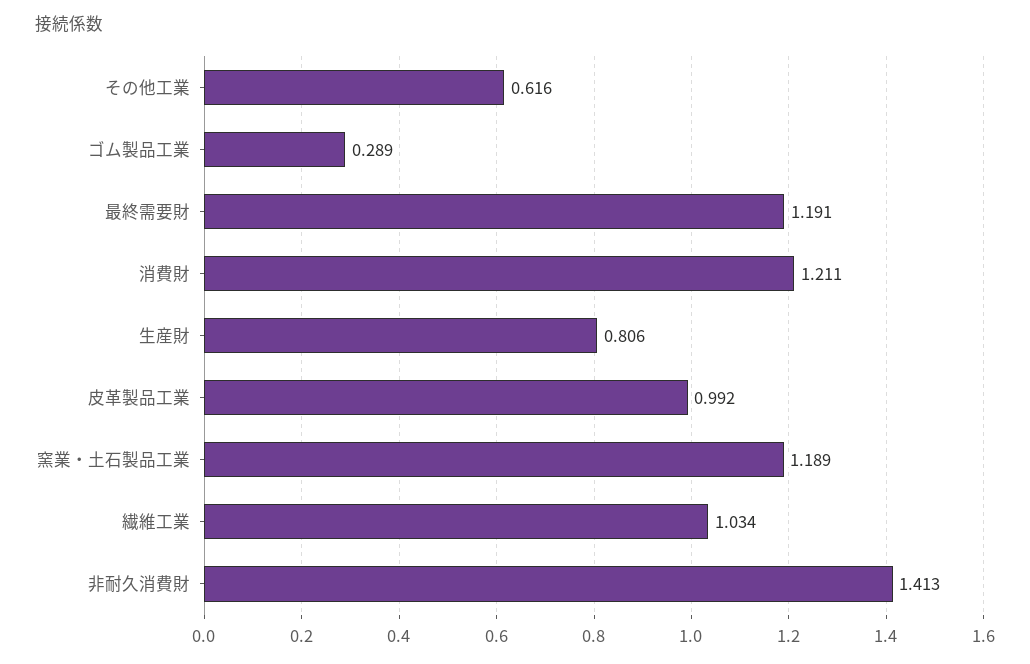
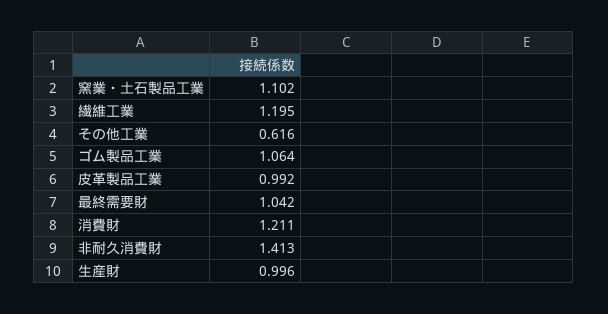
  {
    "その他工業": 0.616,
-   "ゴム製品工業": 0.289,
+   "ゴム製品工業": 1.064,
-   "最終需要財": 1.191,
+   "最終需要財": 1.042,
    "消費財": 1.211,
-   "生産財": 0.806,
+   "生産財": 0.996,
    "皮革製品工業": 0.992,
-   "窯業・土石製品工業": 1.189,
+   "窯業・土石製品工業": 1.102,
-   "繊維工業": 1.034,
+   "繊維工業": 1.195,
    "非耐久消費財": 1.413
  }

